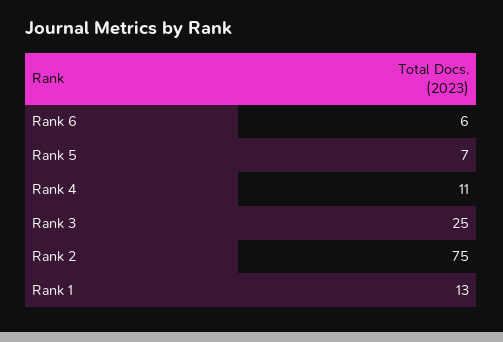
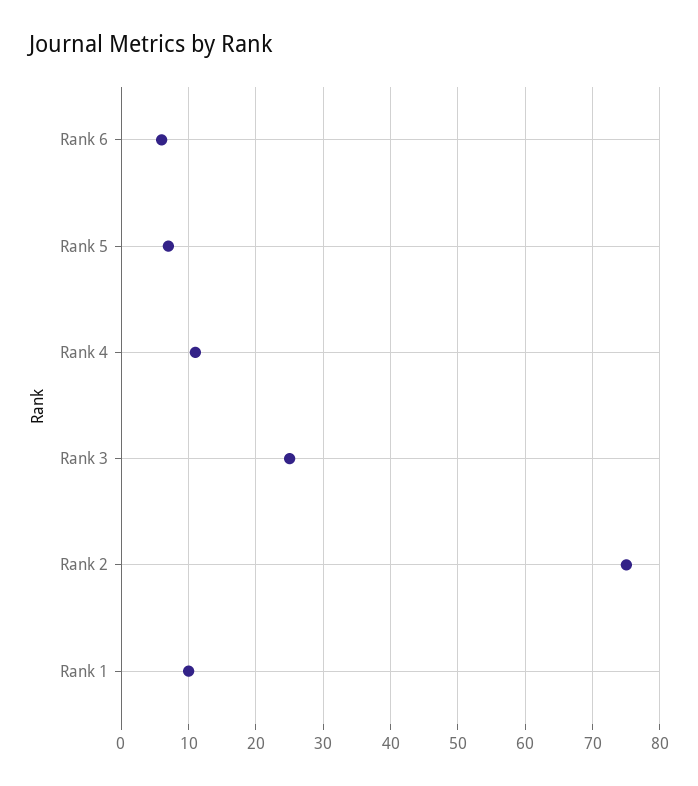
  {
    "Rank 6": 6,
    "Rank 5": 7,
    "Rank 4": 11,
    "Rank 3": 25,
    "Rank 2": 75,
-   "Rank 1": 13
+   "Rank 1": 10
  }

